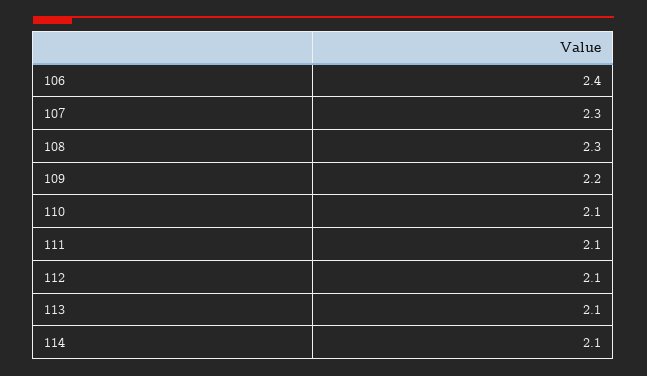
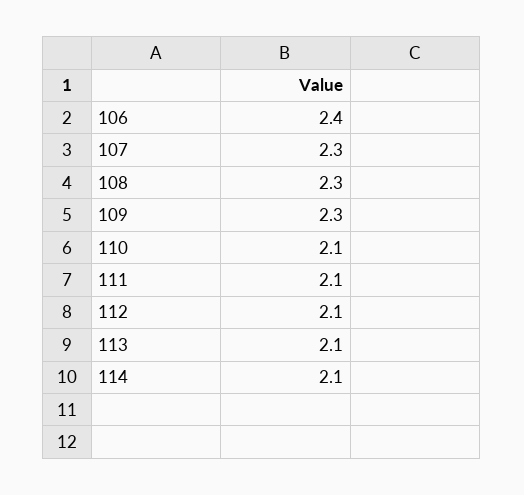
  {
    "106": 2.4,
    "107": 2.3,
    "108": 2.3,
-   "109": 2.2,
+   "109": 2.3,
    "110": 2.1,
    "111": 2.1,
    "112": 2.1,
    "113": 2.1,
    "114": 2.1
  }

